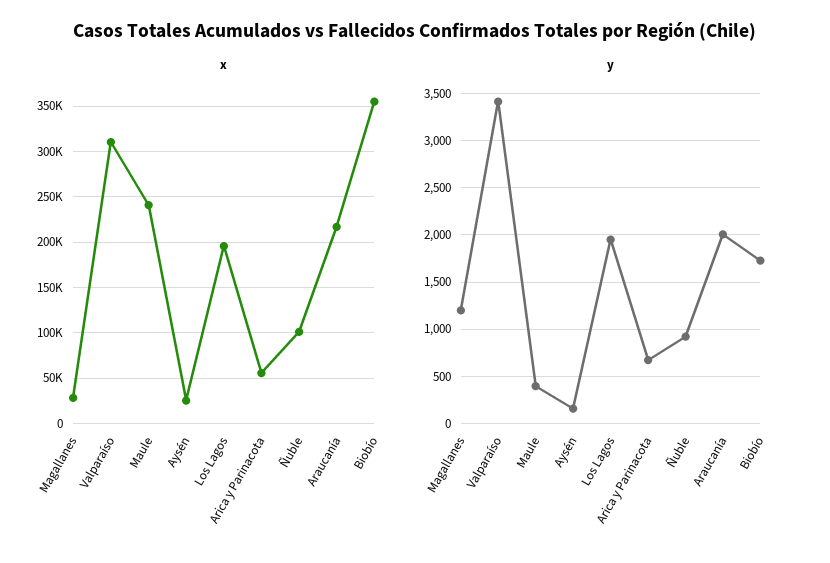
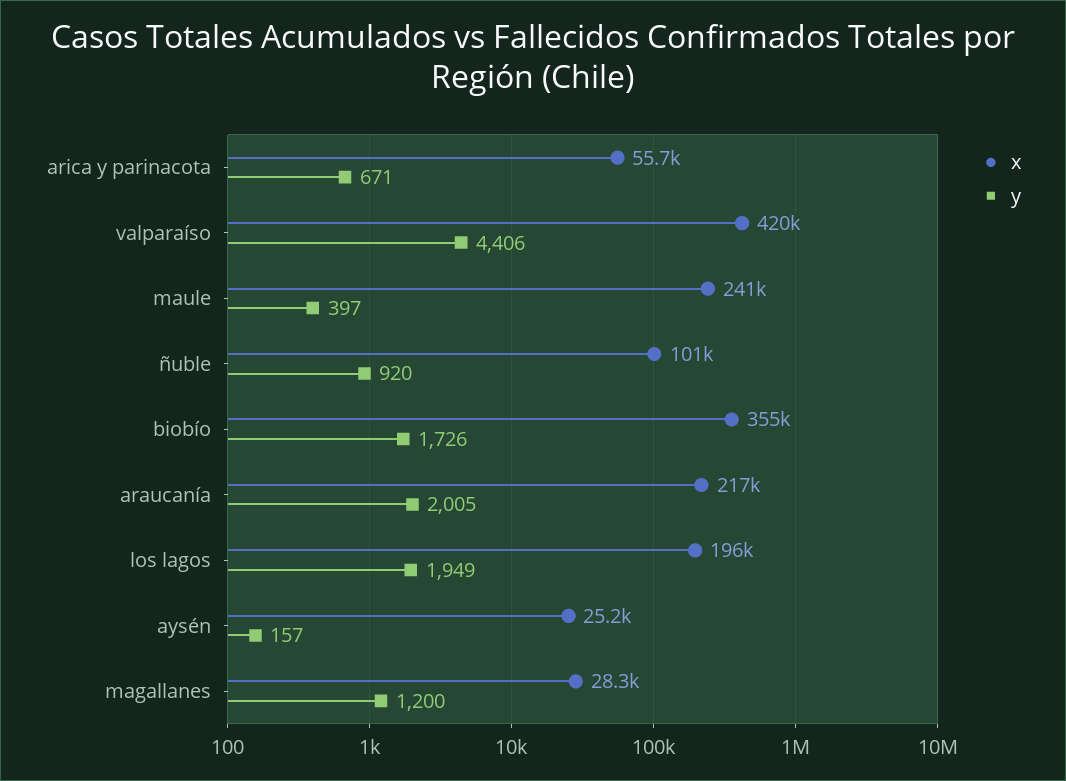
  {
    "x": {
      "Magallanes": 28300,
-     "Valparaíso": 310000,
+     "Valparaíso": 420000,
      "Maule": 241000,
      "Aysén": 25200,
      "Los Lagos": 196000,
      "Arica y Parinacota": 55700,
      "Ñuble": 101000,
      "Araucanía": 217000,
      "Biobío": 355000
    },
    "y": {
      "Magallanes": 1200,
-     "Valparaíso": 3400,
+     "Valparaíso": 4406,
      "Maule": 397,
      "Aysén": 157,
      "Los Lagos": 1949,
      "Arica y Parinacota": 671,
      "Ñuble": 920,
      "Araucanía": 2005,
      "Biobío": 1726
    }
  }

